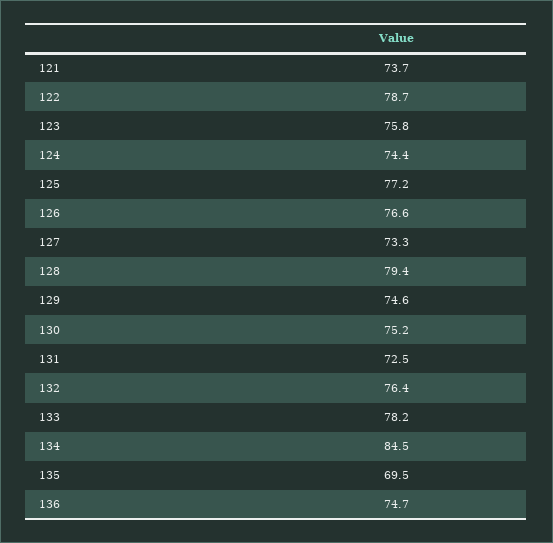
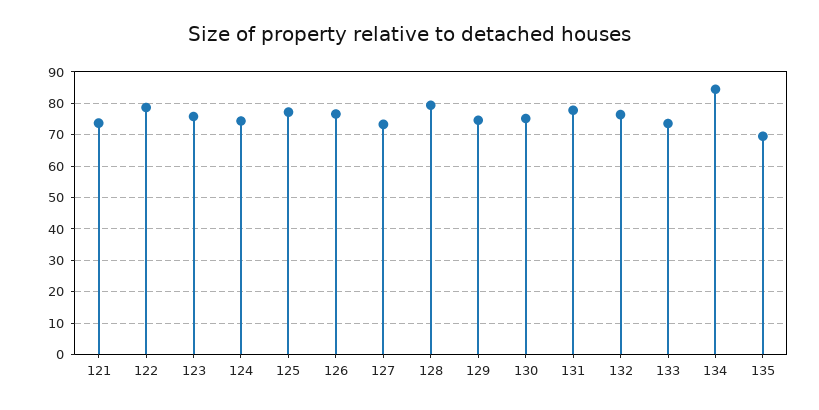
  {
    "121": 73.7,
    "122": 78.7,
    "123": 75.8,
    "124": 74.4,
    "125": 77.2,
    "126": 76.6,
    "127": 73.3,
    "128": 79.4,
    "129": 74.6,
    "130": 75.2,
-   "131": 72.5,
+   "131": 78,
    "132": 76.4,
-   "133": 78.2,
+   "133": 74,
    "134": 84.5,
-   "135": 69.5,
+   "135": 69.5
-   "136": 74.7
  }

